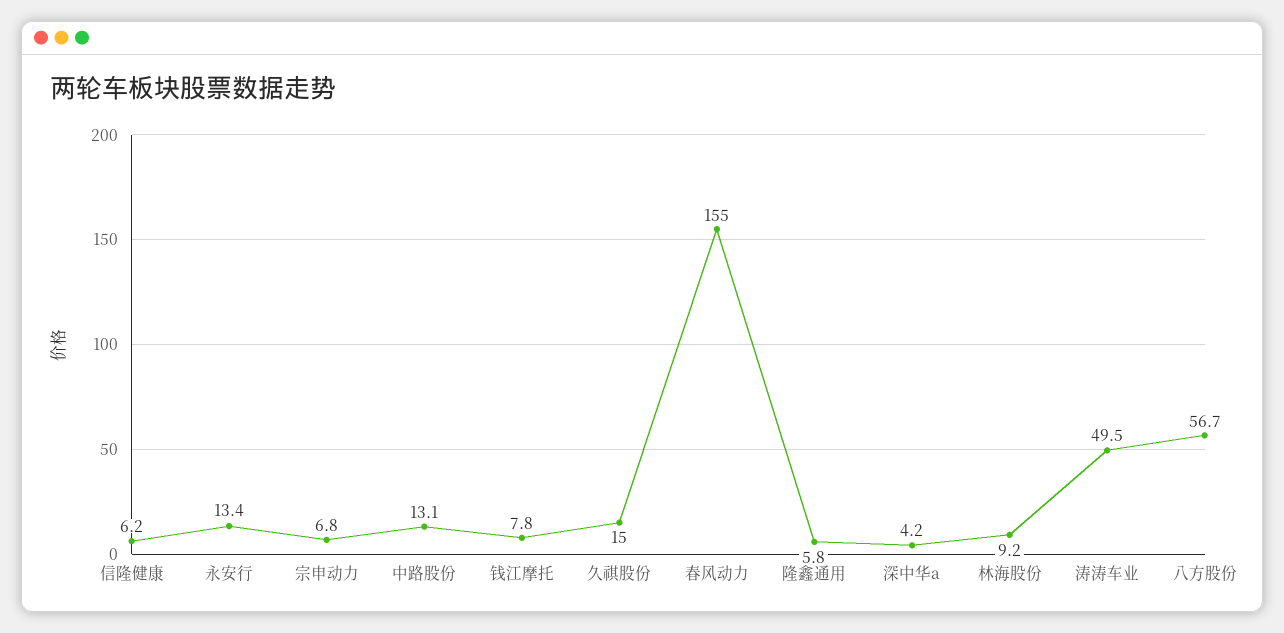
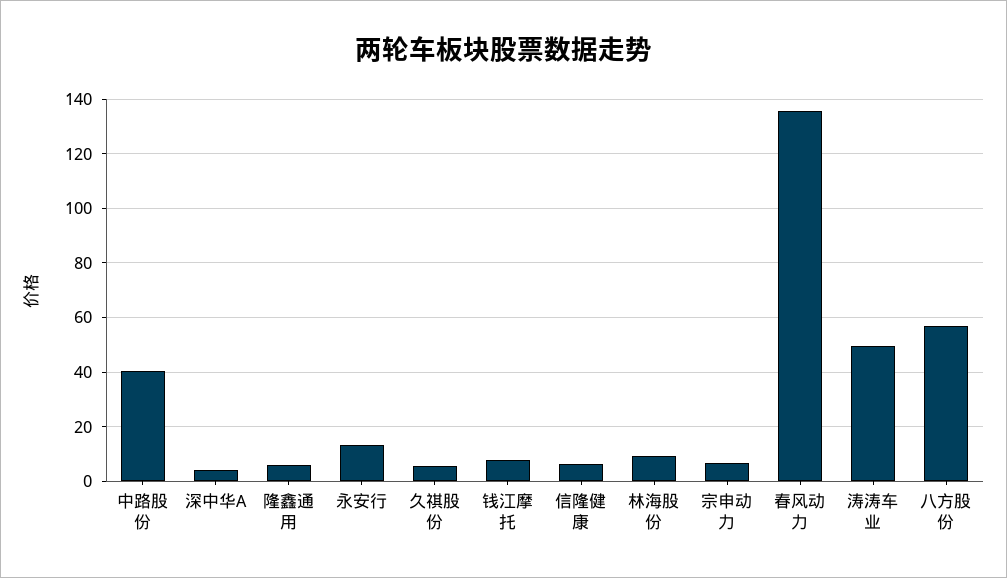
  {
    "信隆健康": 6.2,
    "永安行": 13.4,
    "宗申动力": 6.8,
-   "中路股份": 13.1,
+   "中路股份": 40,
    "钱江摩托": 7.8,
-   "久祺股份": 15,
+   "久祺股份": 5,
-   "春风动力": 155,
+   "春风动力": 135,
    "隆鑫通用": 5.8,
    "深中华a": 4.2,
    "林海股份": 9.2,
    "涛涛车业": 49.5,
    "八方股份": 56.7
  }

